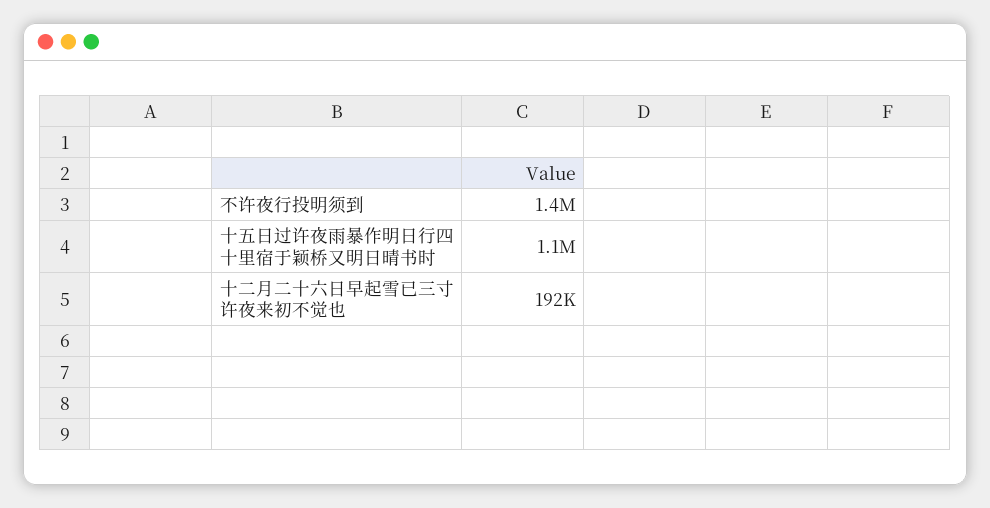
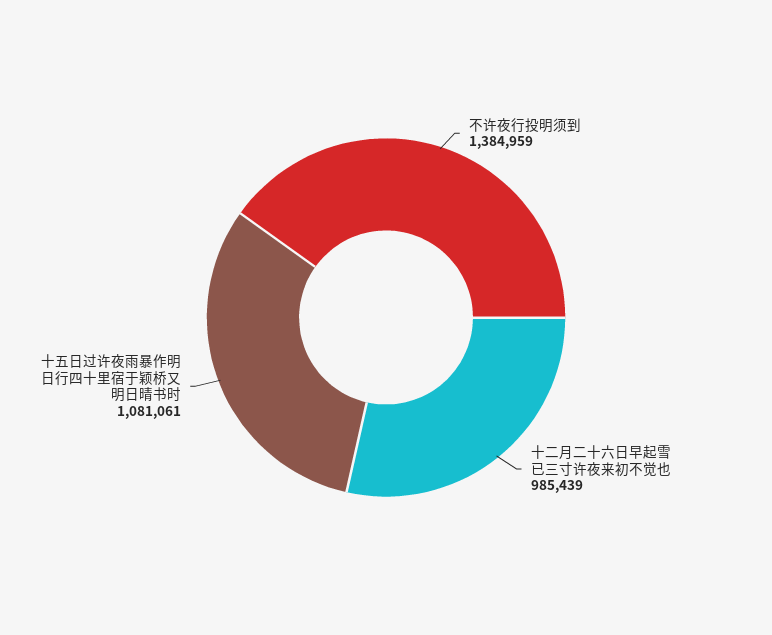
  {
    "不许夜行投明须到": 1384959,
    "十五日过许夜雨暴作明日行四十里宿于颖桥又明日晴书时": 1081061,
-   "十二月二十六日早起雪已三寸许夜来初不觉也": 192000
+   "十二月二十六日早起雪已三寸许夜来初不觉也": 985439
  }

